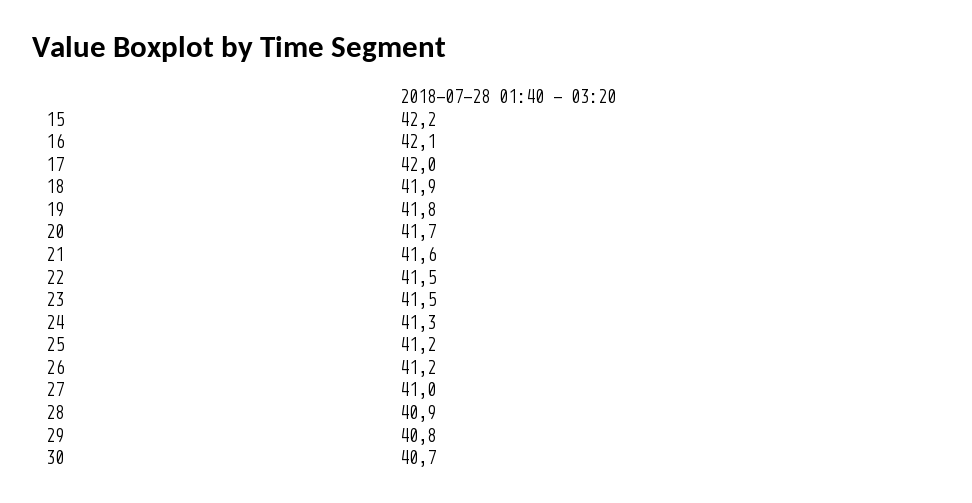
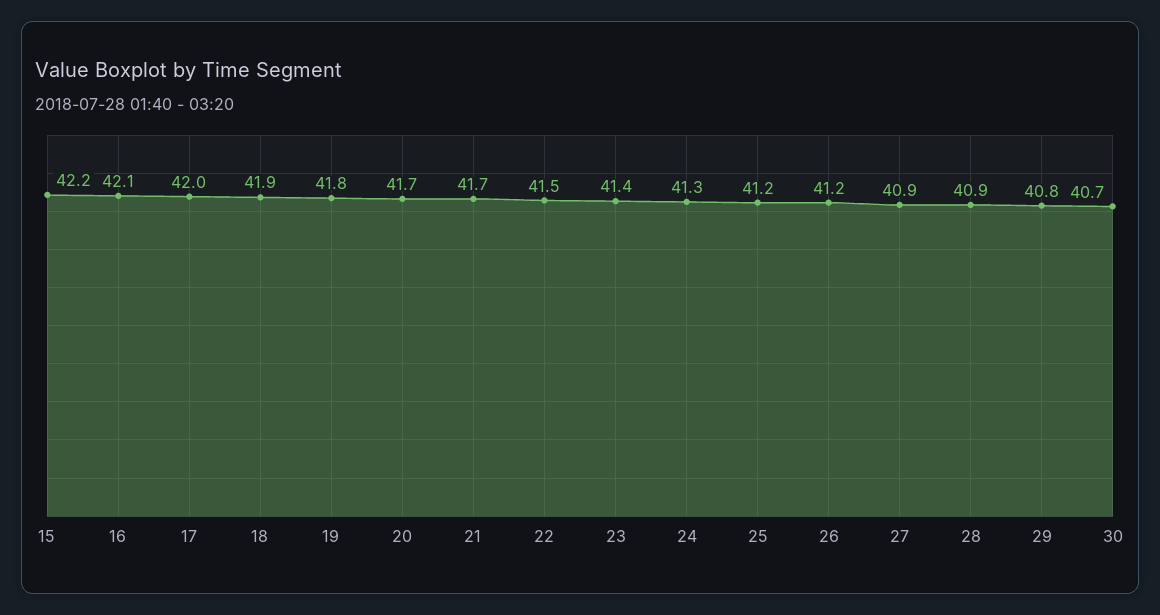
  {
    "15": 42.2,
    "16": 42.1,
    "17": 42,
    "18": 41.9,
    "19": 41.8,
    "20": 41.7,
-   "21": 41.6,
+   "21": 41.7,
    "22": 41.5,
-   "23": 41.5,
+   "23": 41.4,
    "24": 41.3,
    "25": 41.2,
    "26": 41.2,
-   "27": 41,
+   "27": 40.9,
    "28": 40.9,
    "29": 40.8,
    "30": 40.7
  }

